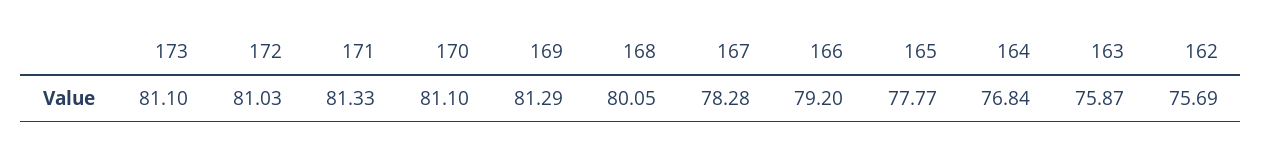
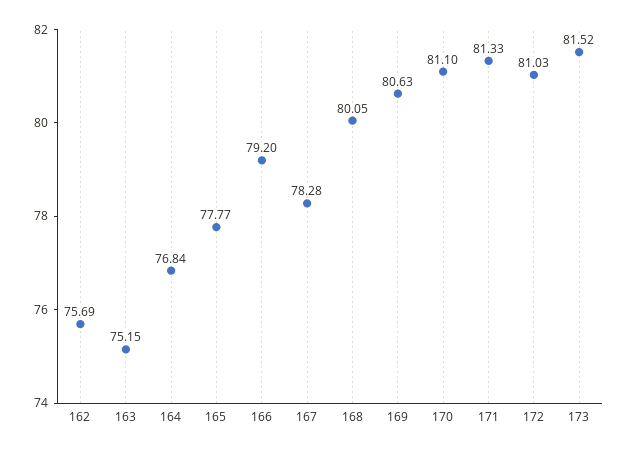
  {
-   "173": 81.1,
+   "173": 81.52,
    "172": 81.03,
    "171": 81.33,
    "170": 81.1,
-   "169": 81.29,
+   "169": 80.63,
    "168": 80.05,
    "167": 78.28,
    "166": 79.2,
    "165": 77.77,
    "164": 76.84,
-   "163": 75.87,
+   "163": 75.15,
    "162": 75.69
  }

